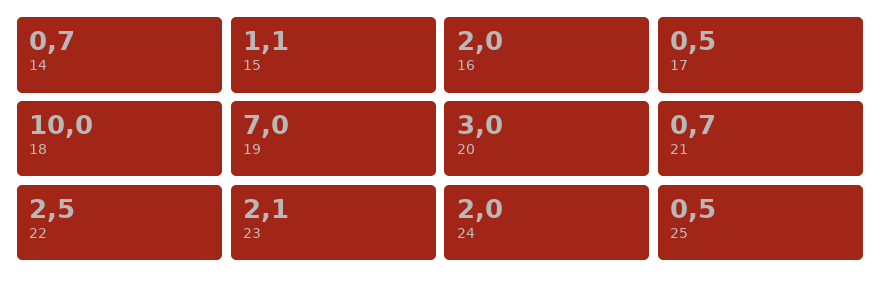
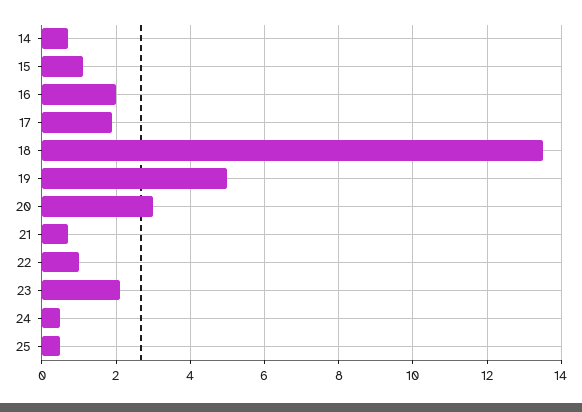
  {
    "14": 0.7,
    "15": 1.1,
    "16": 2,
-   "17": 0.5,
+   "17": 2,
-   "18": 10,
+   "18": 13.5,
-   "19": 7,
+   "19": 5,
    "20": 3,
    "21": 0.7,
-   "22": 2.5,
+   "22": 1,
    "23": 2.1,
-   "24": 2,
+   "24": 0.5,
    "25": 0.5
  }

